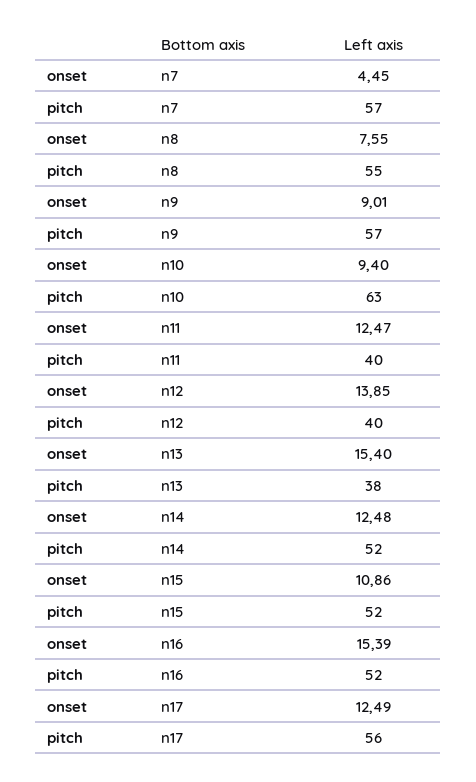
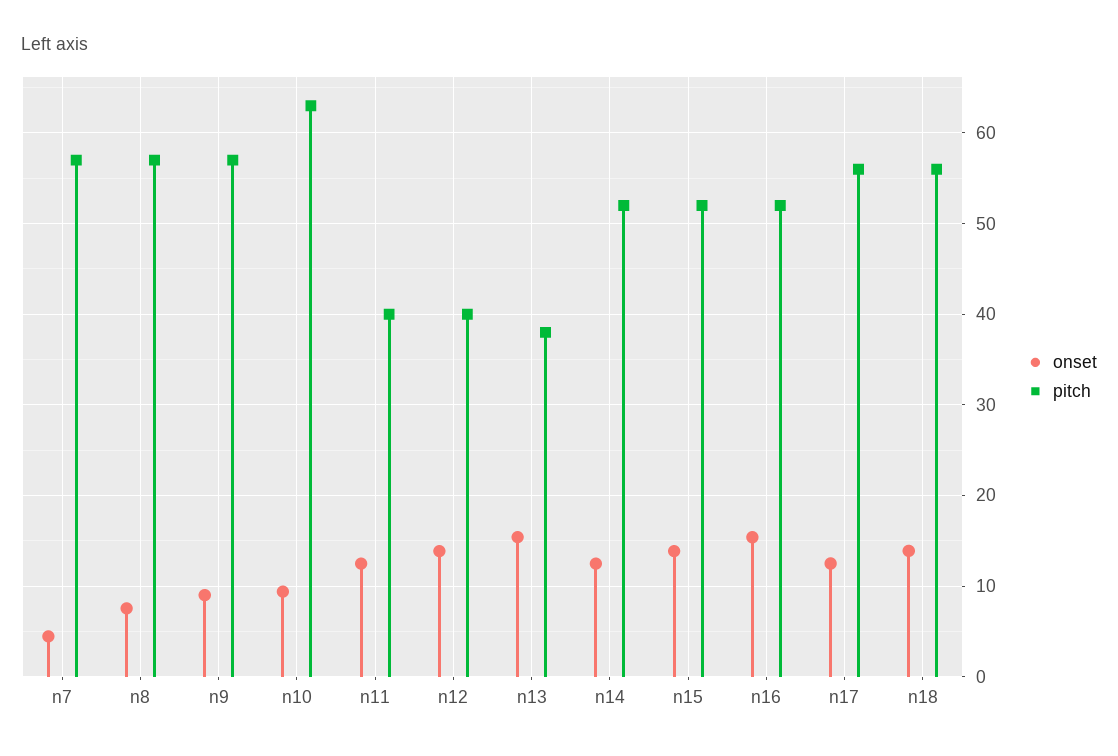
  {
    "onset": {
      "n7": 4.45,
      "n8": 7.55,
      "n9": 9.01,
      "n10": 9.4,
      "n11": 12.47,
      "n12": 13.85,
      "n13": 15.4,
      "n14": 12.48,
-     "n15": 10.86,
+     "n15": 14,
      "n16": 15.39,
-     "n17": 12.49
+     "n17": 12.49,
+     "n18": 14
    },
    "pitch": {
      "n7": 57,
-     "n8": 55,
+     "n8": 57,
      "n9": 57,
      "n10": 63,
      "n11": 40,
      "n12": 40,
      "n13": 38,
      "n14": 52,
      "n15": 52,
      "n16": 52,
-     "n17": 56
+     "n17": 56,
+     "n18": 56
    }
  }

